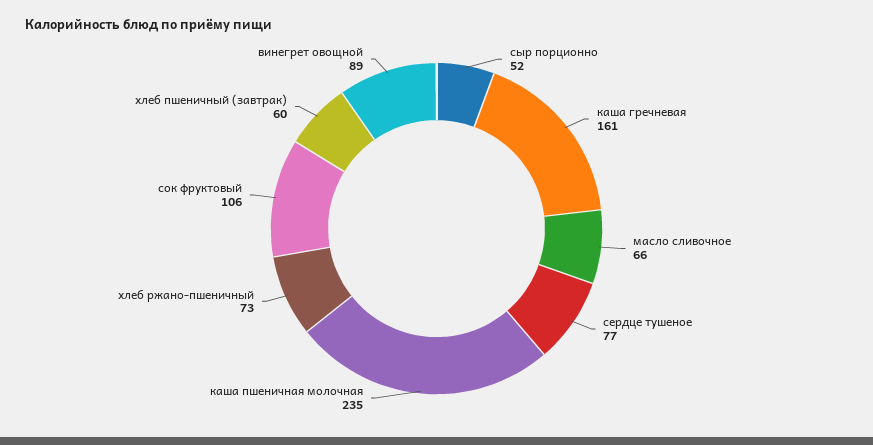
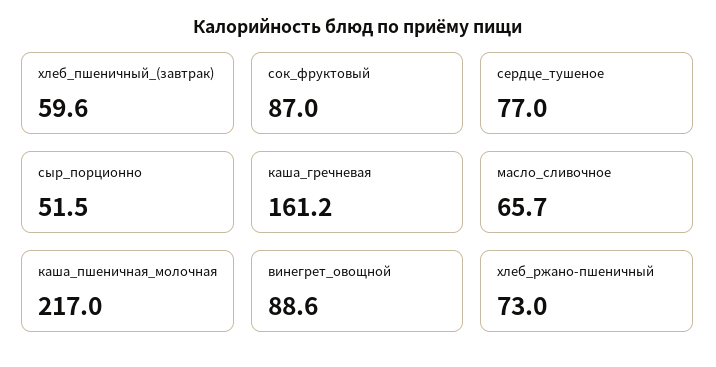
  {
    "сыр порционно": 51.5,
    "каша гречневая": 161.2,
    "масло сливочное": 65.7,
    "сердце тушеное": 77,
-   "каша пшеничная молочная": 235,
+   "каша пшеничная молочная": 217,
    "хлеб ржано-пшеничный": 73,
-   "сок фруктовый": 106,
+   "сок фруктовый": 87,
    "хлеб пшеничный (завтрак)": 59.6,
    "винегрет овощной": 88.6
  }

